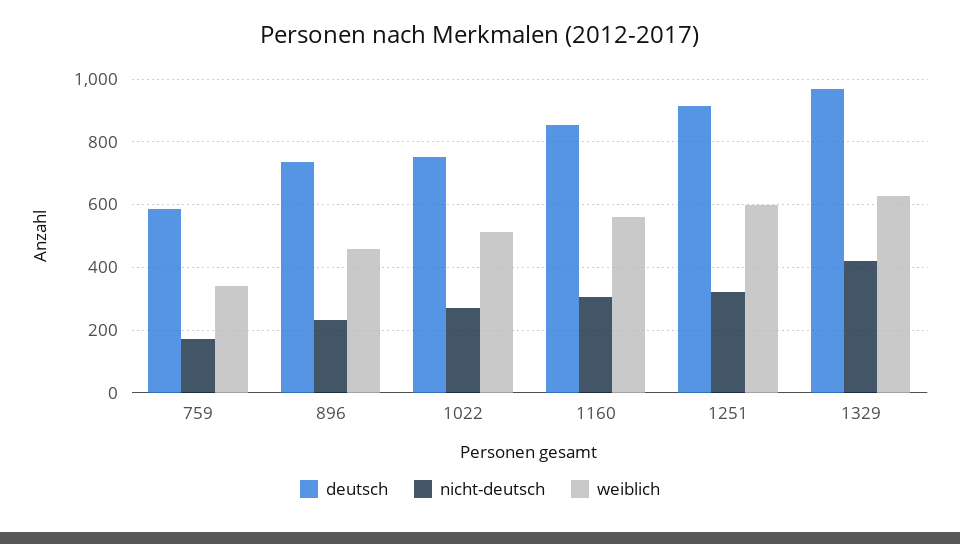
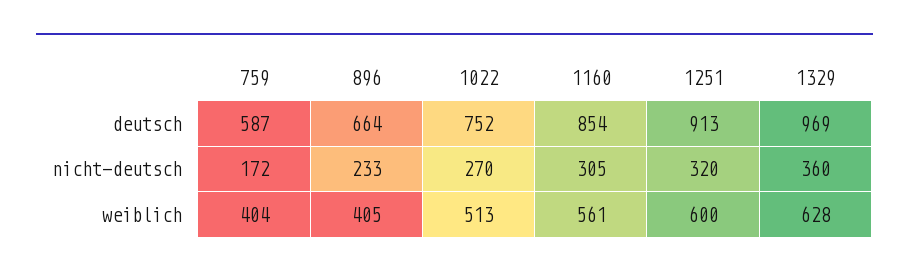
  {
    "deutsch": {
      "759": 587,
-     "896": 740,
+     "896": 664,
      "1022": 752,
      "1160": 854,
      "1251": 913,
      "1329": 969
    },
    "nicht-deutsch": {
      "759": 172,
      "896": 233,
      "1022": 270,
      "1160": 305,
      "1251": 320,
-     "1329": 420
+     "1329": 360
    },
    "weiblich": {
-     "759": 340,
+     "759": 404,
-     "896": 460,
+     "896": 405,
      "1022": 513,
      "1160": 561,
      "1251": 600,
      "1329": 628
    }
  }

